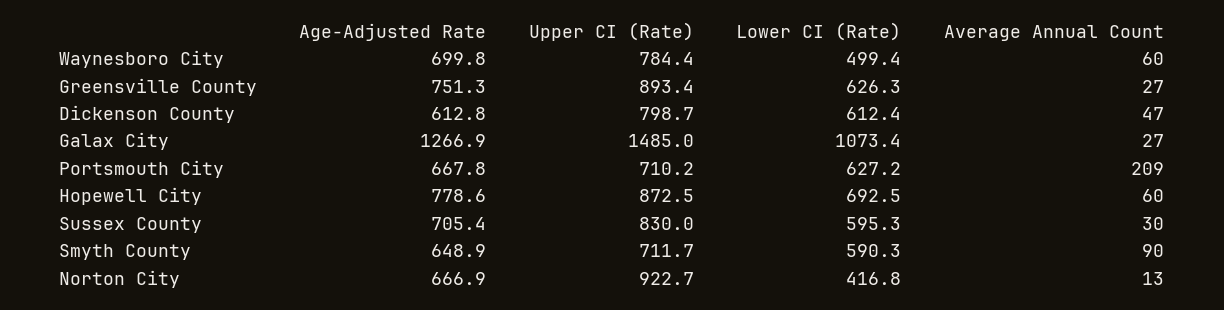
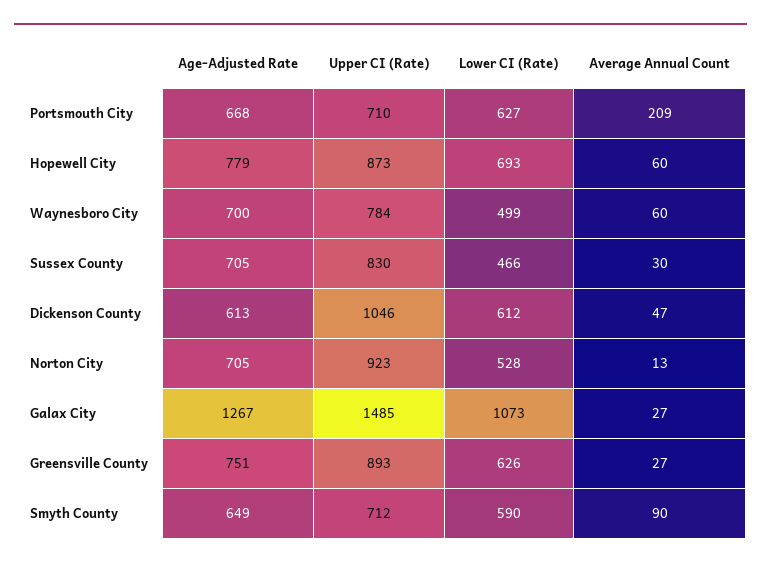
  {
    "Age-Adjusted Rate": {
      "Waynesboro City": 699.8,
      "Greensville County": 751.3,
      "Dickenson County": 612.8,
      "Galax City": 1266.9,
      "Portsmouth City": 667.8,
      "Hopewell City": 778.6,
      "Sussex County": 705.4,
      "Smyth County": 648.9,
-     "Norton City": 666.9
+     "Norton City": 705
    },
    "Upper CI (Rate)": {
      "Waynesboro City": 784.4,
      "Greensville County": 893.4,
-     "Dickenson County": 798.7,
+     "Dickenson County": 1046,
      "Galax City": 1485,
      "Portsmouth City": 710.2,
      "Hopewell City": 872.5,
      "Sussex County": 830,
      "Smyth County": 711.7,
      "Norton City": 922.7
    },
    "Lower CI (Rate)": {
      "Waynesboro City": 499.4,
      "Greensville County": 626.3,
      "Dickenson County": 612.4,
      "Galax City": 1073.4,
      "Portsmouth City": 627.2,
      "Hopewell City": 692.5,
-     "Sussex County": 595.3,
+     "Sussex County": 466,
      "Smyth County": 590.3,
-     "Norton City": 416.8
+     "Norton City": 528
    },
    "Average Annual Count": {
      "Waynesboro City": 60,
      "Greensville County": 27,
      "Dickenson County": 47,
      "Galax City": 27,
      "Portsmouth City": 209,
      "Hopewell City": 60,
      "Sussex County": 30,
      "Smyth County": 90,
      "Norton City": 13
    }
  }

